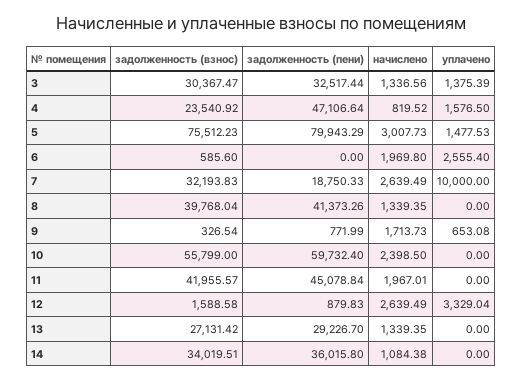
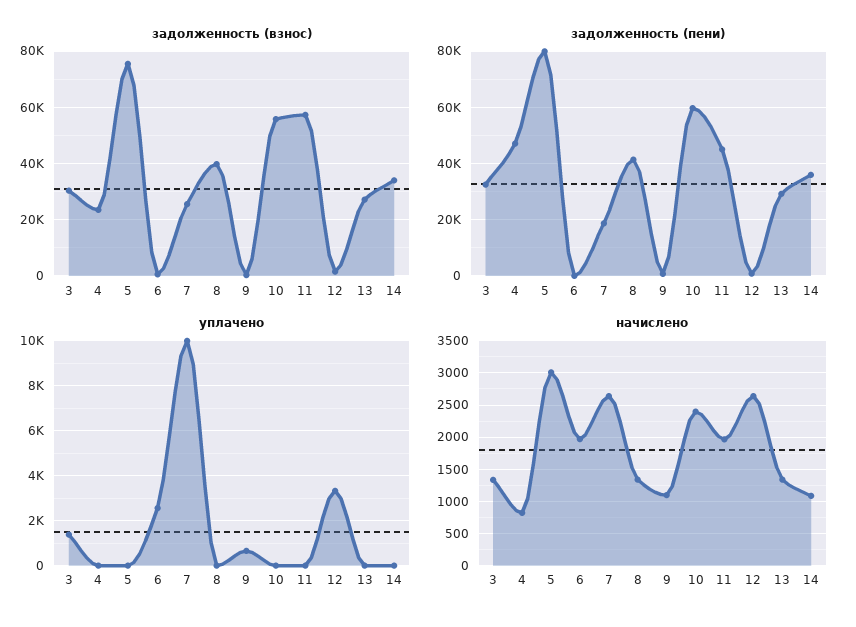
  {
    "задолженность (взнос)": {
      "3": 30367.47,
      "4": 23540.92,
      "5": 75512.23,
      "6": 585.6,
-     "7": 32193.83,
+     "7": 25000,
      "8": 39768.04,
      "9": 326.54,
      "10": 55799,
-     "11": 41955.57,
+     "11": 57500,
      "12": 1588.58,
      "13": 27131.42,
      "14": 34019.51
    },
    "задолженность (пени)": {
      "3": 32517.44,
      "4": 47106.64,
      "5": 79943.29,
      "6": 0,
      "7": 18750.33,
      "8": 41373.26,
      "9": 771.99,
      "10": 59732.4,
      "11": 45078.84,
      "12": 879.83,
      "13": 29226.7,
      "14": 36015.8
    },
    "начислено": {
      "3": 1336.56,
      "4": 819.52,
      "5": 3007.73,
      "6": 1969.8,
      "7": 2639.49,
      "8": 1339.35,
-     "9": 1713.73,
+     "9": 1100,
      "10": 2398.5,
      "11": 1967.01,
      "12": 2639.49,
      "13": 1339.35,
      "14": 1084.38
    },
    "уплачено": {
      "3": 1375.39,
-     "4": 1576.5,
+     "4": 0,
-     "5": 1477.53,
+     "5": 0,
      "6": 2555.4,
      "7": 10000,
      "8": 0,
      "9": 653.08,
      "10": 0,
      "11": 0,
      "12": 3329.04,
      "13": 0,
      "14": 0
    }
  }

